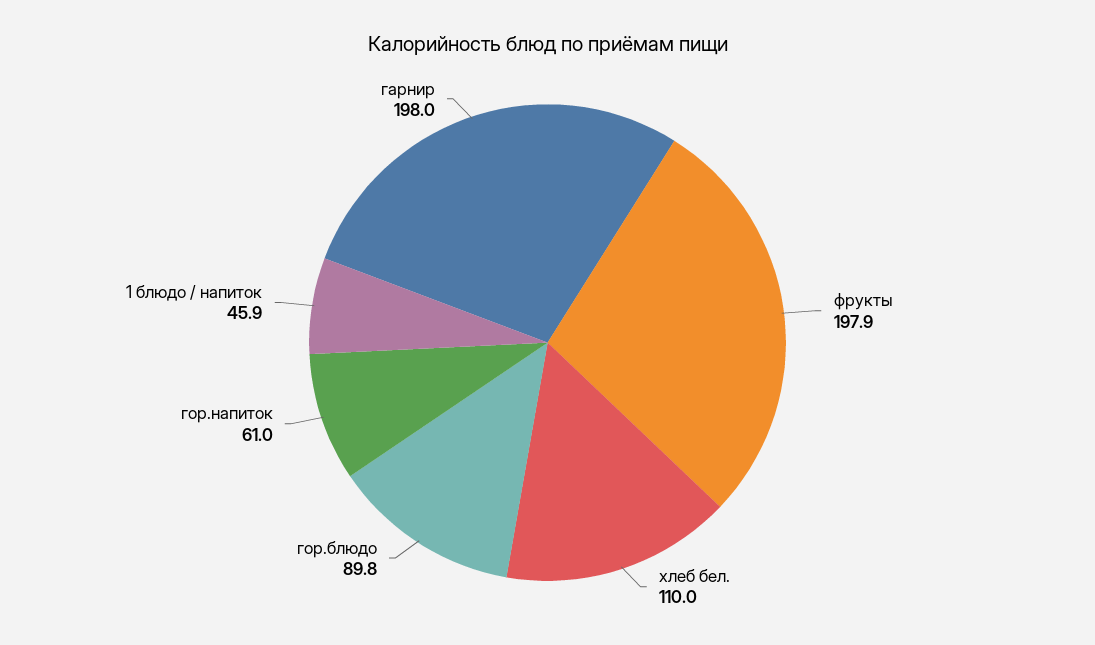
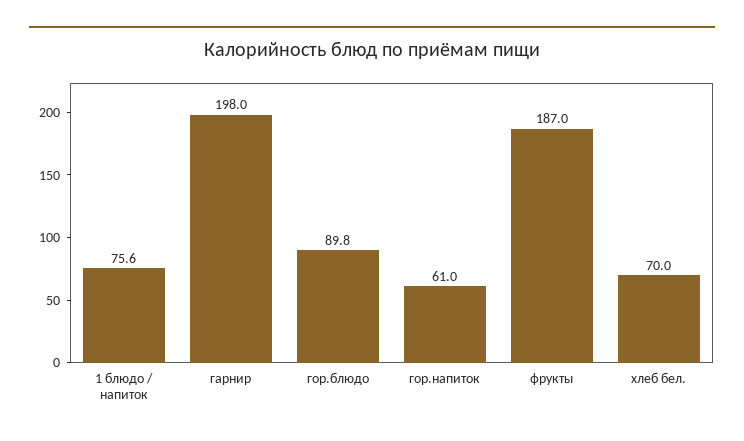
  {
-   "фрукты": 197.9,
+   "фрукты": 187,
-   "хлеб бел.": 110,
+   "хлеб бел.": 70,
    "гор.блюдо": 89.8,
    "гор.напиток": 61,
-   "1 блюдо / напиток": 45.9,
+   "1 блюдо / напиток": 75.6,
    "гарнир": 198
  }

